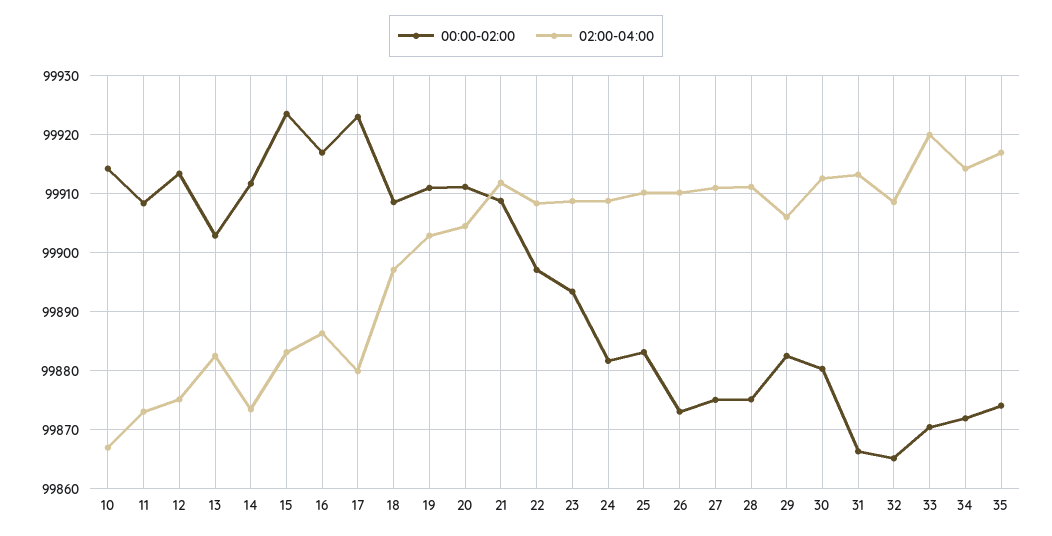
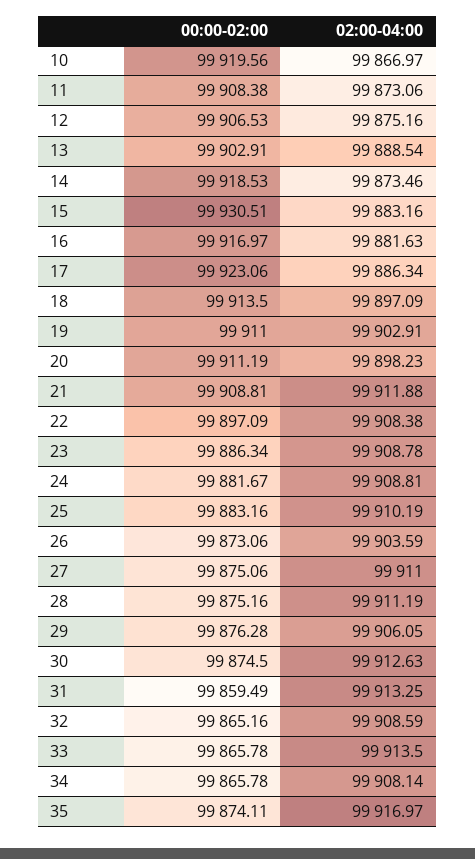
  {
    "00:00-02:00": {
-     "10": 99914,
+     "10": 99919.56,
      "11": 99908.38,
-     "12": 99914,
+     "12": 99906.53,
      "13": 99902.91,
-     "14": 99912,
+     "14": 99918.53,
-     "15": 99924,
+     "15": 99930.51,
      "16": 99916.97,
      "17": 99923.06,
-     "18": 99908,
+     "18": 99913.5,
      "19": 99911,
      "20": 99911.19,
      "21": 99908.81,
      "22": 99897.09,
-     "23": 99894,
+     "23": 99886.34,
      "24": 99881.67,
      "25": 99883.16,
      "26": 99873.06,
      "27": 99875.06,
      "28": 99875.16,
-     "29": 99882,
+     "29": 99876.28,
-     "30": 99880,
+     "30": 99874.5,
-     "31": 99866,
+     "31": 99859.49,
      "32": 99865.16,
-     "33": 99870,
+     "33": 99865.78,
-     "34": 99872,
+     "34": 99865.78,
      "35": 99874.11
    },
    "02:00-04:00": {
      "10": 99866.97,
      "11": 99873.06,
      "12": 99875.16,
-     "13": 99882,
+     "13": 99888.54,
      "14": 99873.46,
      "15": 99883.16,
-     "16": 99886,
+     "16": 99881.63,
-     "17": 99880,
+     "17": 99886.34,
      "18": 99897.09,
      "19": 99902.91,
-     "20": 99904,
+     "20": 99898.23,
      "21": 99911.88,
      "22": 99908.38,
      "23": 99908.78,
      "24": 99908.81,
      "25": 99910.19,
-     "26": 99910,
+     "26": 99903.59,
      "27": 99911,
      "28": 99911.19,
      "29": 99906.05,
      "30": 99912.63,
      "31": 99913.25,
      "32": 99908.59,
-     "33": 99920,
+     "33": 99913.5,
-     "34": 99914,
+     "34": 99908.14,
      "35": 99916.97
    }
  }

